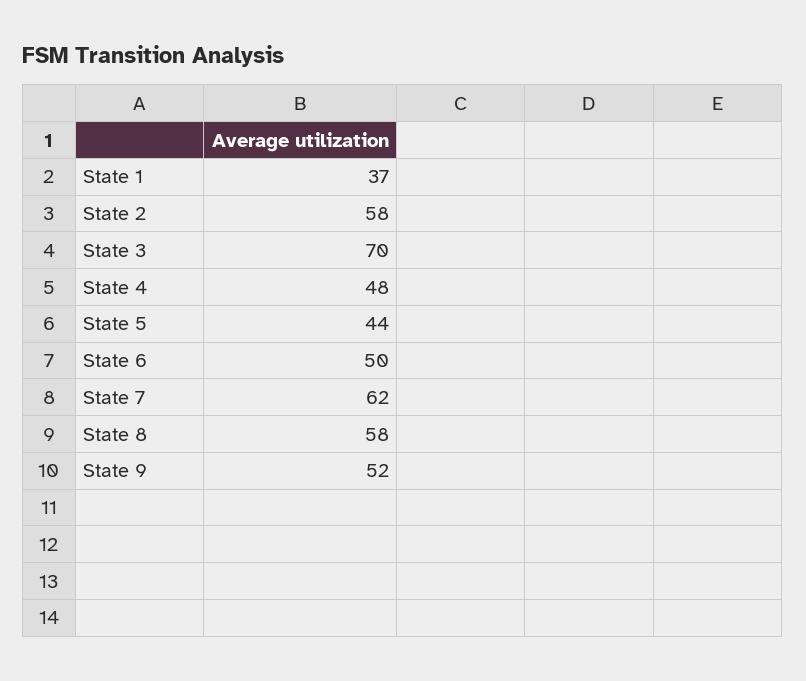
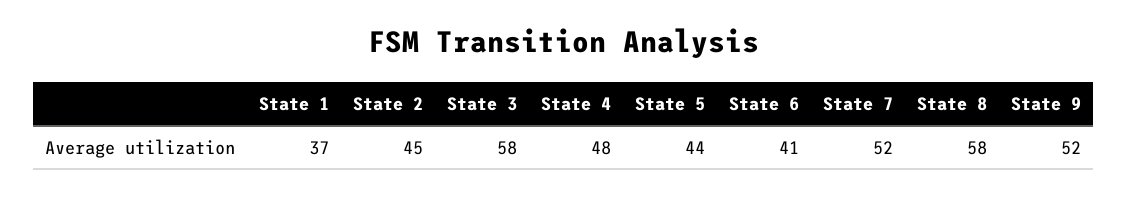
  {
    "State 1": 37,
-   "State 2": 58,
+   "State 2": 45,
-   "State 3": 70,
+   "State 3": 58,
    "State 4": 48,
    "State 5": 44,
-   "State 6": 50,
+   "State 6": 41,
-   "State 7": 62,
+   "State 7": 52,
    "State 8": 58,
    "State 9": 52
  }

